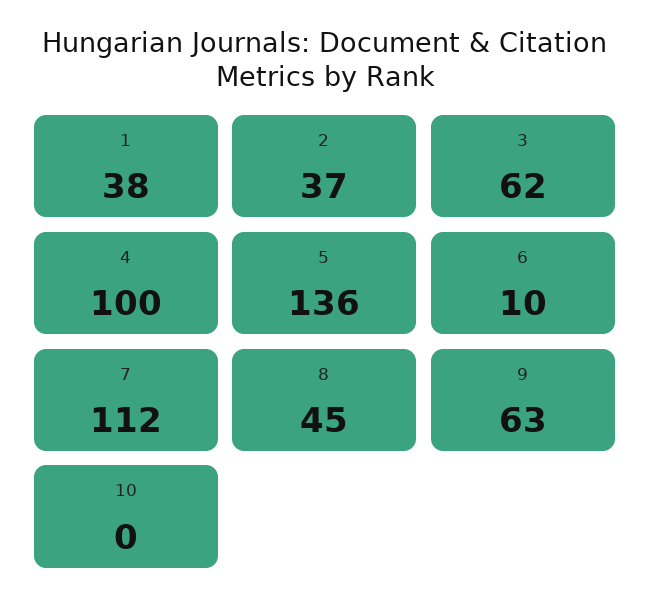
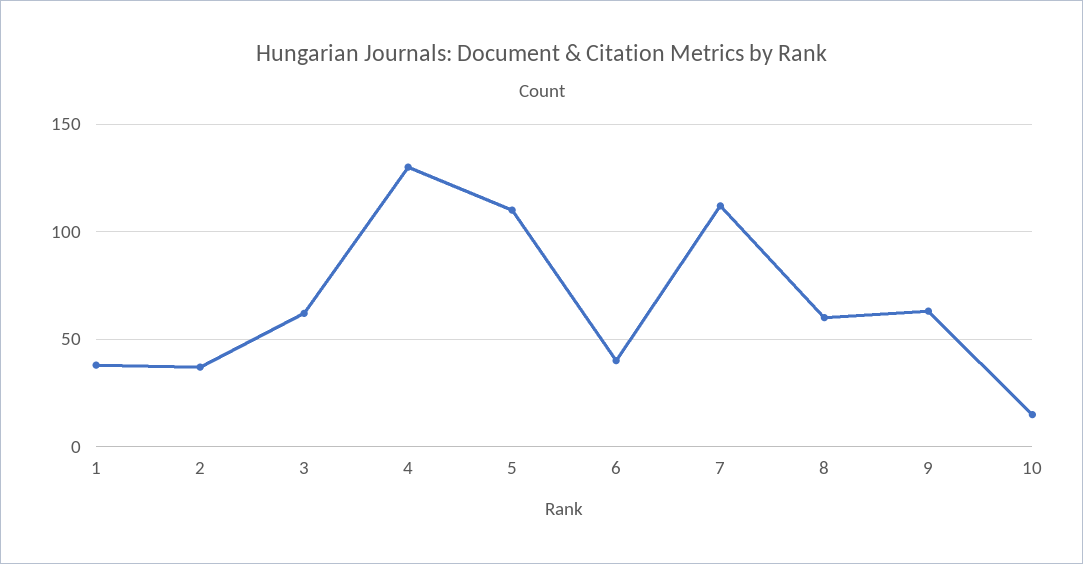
  {
    "1": 38,
    "2": 37,
    "3": 62,
-   "4": 100,
+   "4": 130,
-   "5": 136,
+   "5": 110,
-   "6": 10,
+   "6": 40,
    "7": 112,
-   "8": 45,
+   "8": 60,
    "9": 63,
-   "10": 0
+   "10": 15
  }

